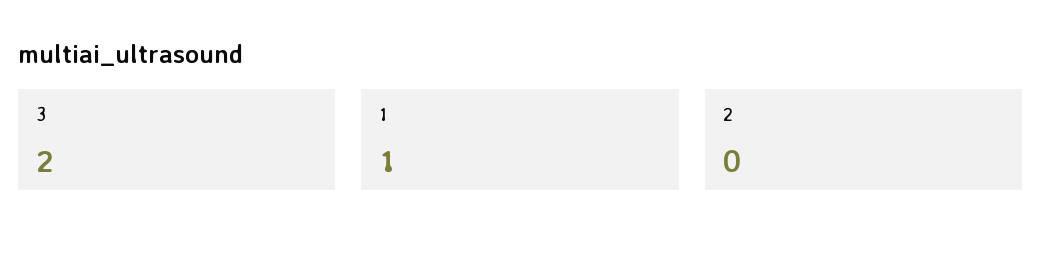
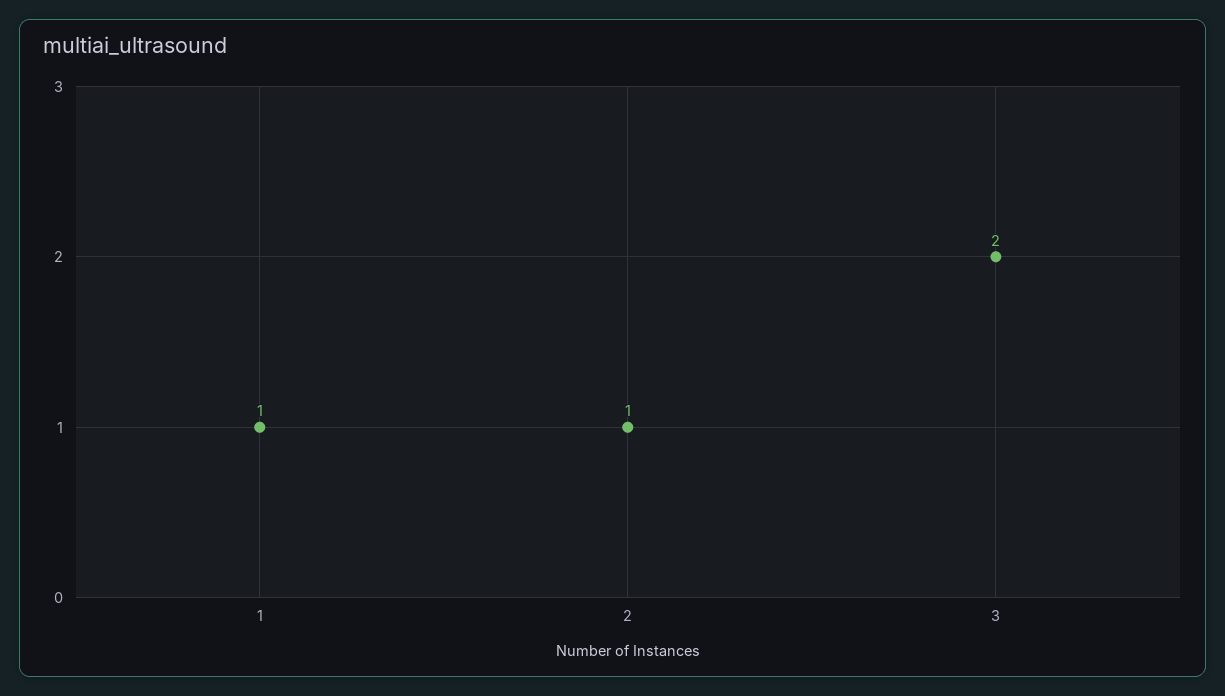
  {
    "3": 2,
    "1": 1,
-   "2": 0
+   "2": 1
  }

